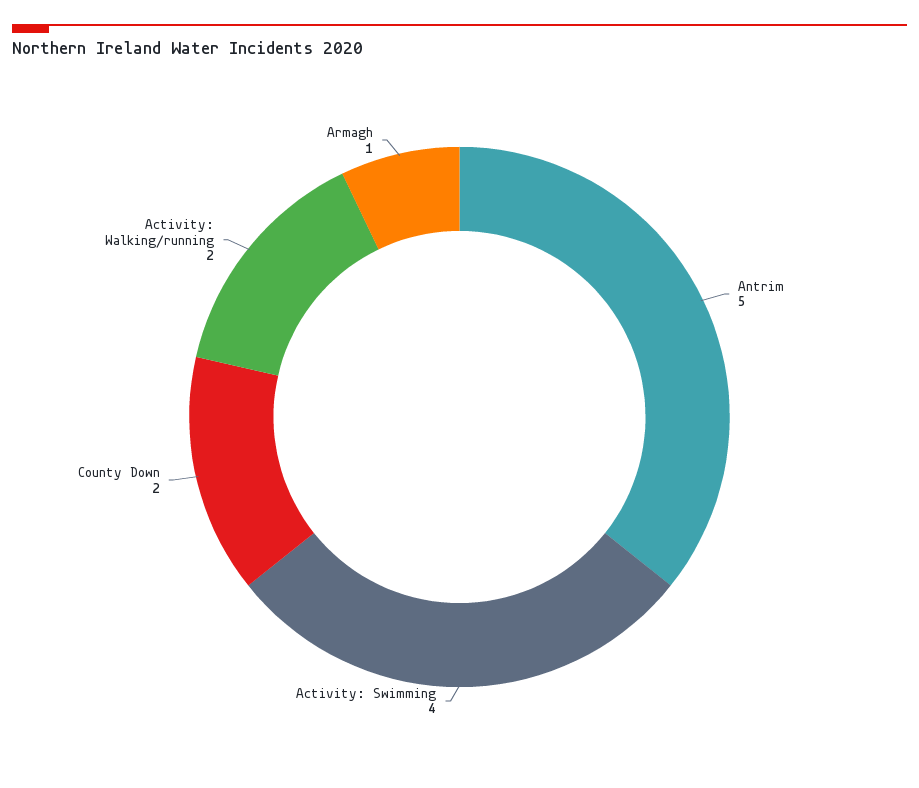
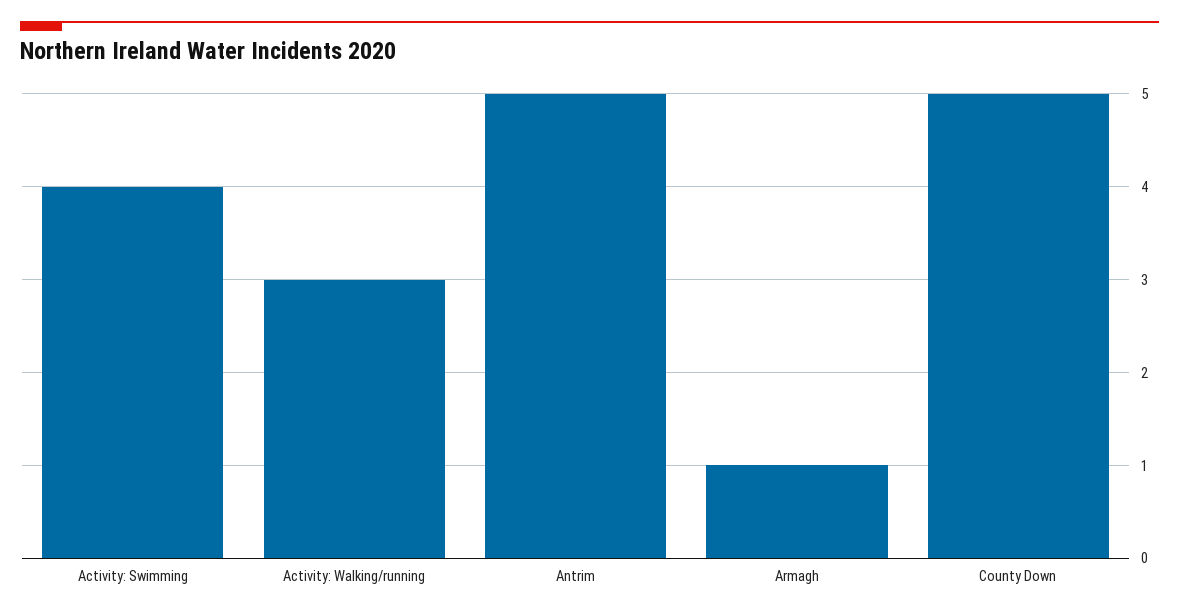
  {
    "Antrim": 5,
    "Activity: Swimming": 4,
-   "County Down": 2,
+   "County Down": 5,
-   "Activity: Walking/running": 2,
+   "Activity: Walking/running": 3,
    "Armagh": 1
  }

